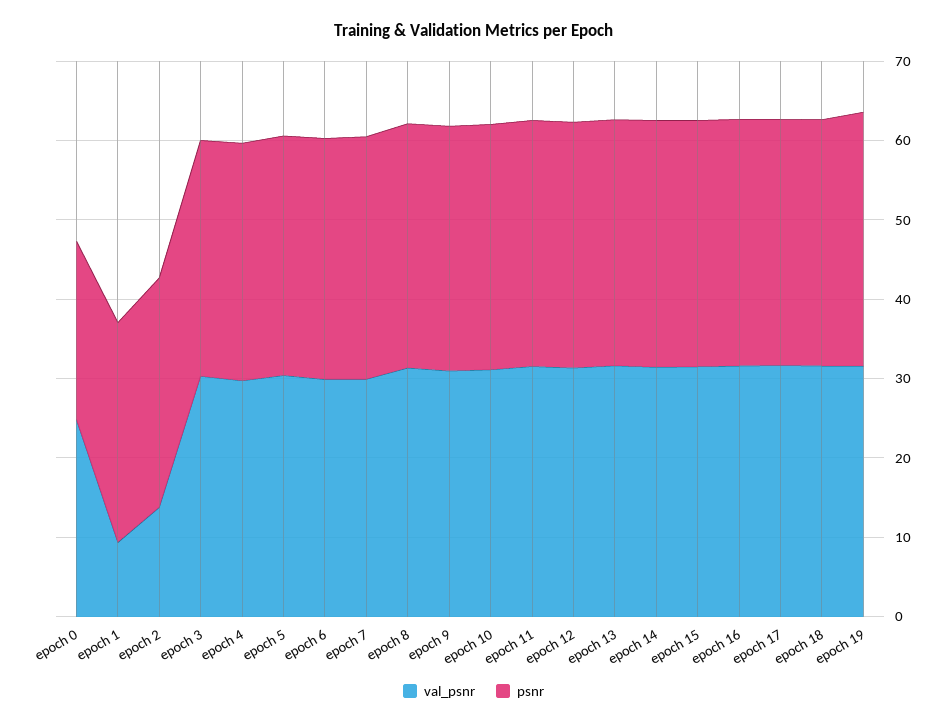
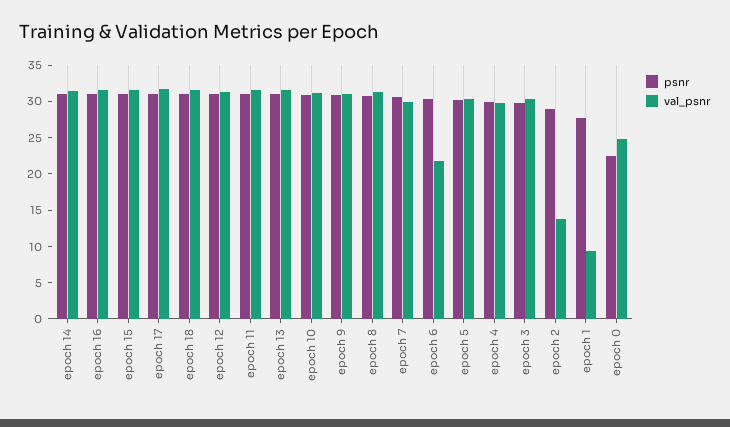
  {
    "val_psnr": {
      "epoch 0": 24,
      "epoch 1": 10,
      "epoch 2": 14,
      "epoch 3": 30,
      "epoch 4": 30,
      "epoch 5": 30,
-     "epoch 6": 30,
+     "epoch 6": 22.5,
      "epoch 7": 30,
      "epoch 8": 32,
      "epoch 9": 30,
      "epoch 10": 32,
      "epoch 11": 32,
      "epoch 12": 32,
      "epoch 13": 32,
      "epoch 14": 32,
      "epoch 15": 32,
      "epoch 16": 32,
      "epoch 17": 32,
-     "epoch 18": 32,
+     "epoch 18": 32
-     "epoch 19": 32
    },
    "psnr": {
      "epoch 0": 22,
      "epoch 1": 28,
      "epoch 2": 28,
      "epoch 3": 30,
      "epoch 4": 30,
      "epoch 5": 30,
      "epoch 6": 30,
      "epoch 7": 30,
      "epoch 8": 30,
      "epoch 9": 30,
      "epoch 10": 30,
      "epoch 11": 30,
      "epoch 12": 30,
      "epoch 13": 30,
      "epoch 14": 32,
      "epoch 15": 32,
      "epoch 16": 32,
      "epoch 17": 32,
-     "epoch 18": 32,
+     "epoch 18": 32
-     "epoch 19": 32
    }
  }

